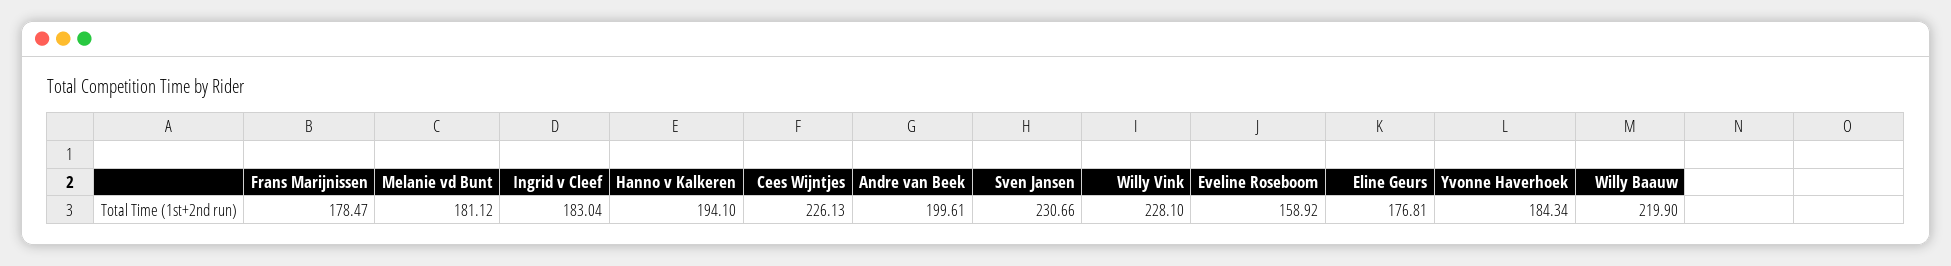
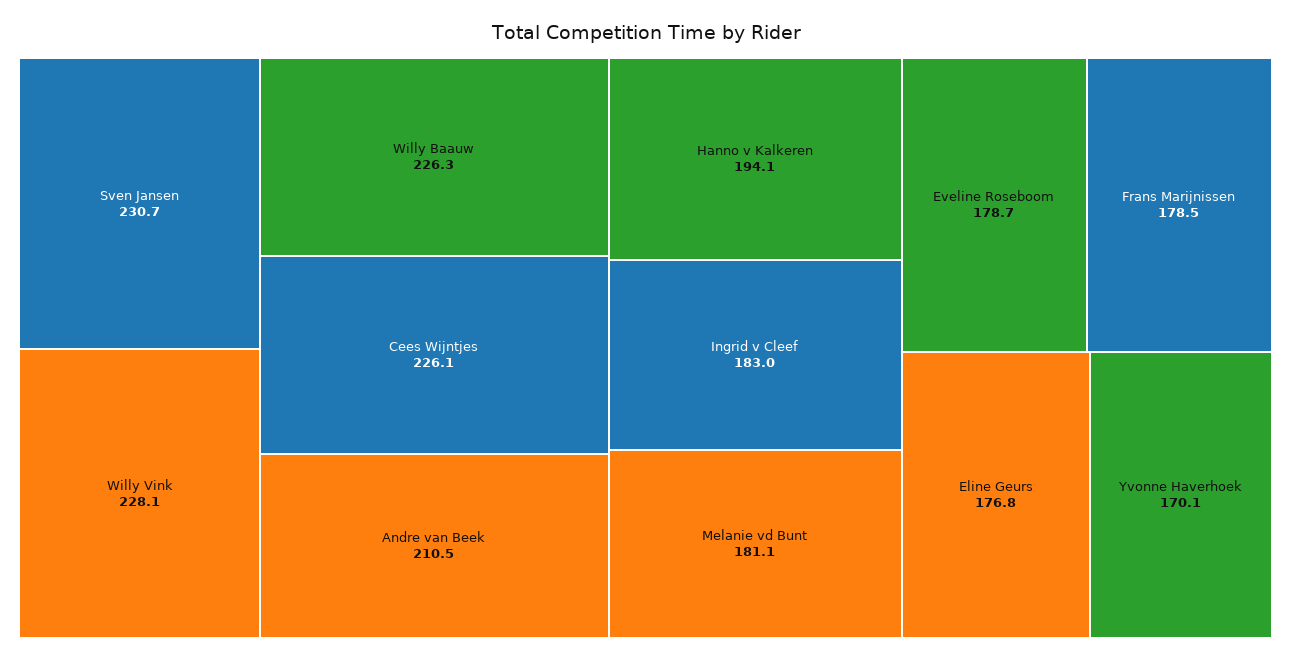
  {
    "Frans Marijnissen": 178.47,
    "Melanie vd Bunt": 181.12,
    "Ingrid v Cleef": 183.04,
    "Hanno v Kalkeren": 194.1,
    "Cees Wijntjes": 226.13,
-   "Andre van Beek": 199.61,
+   "Andre van Beek": 210.5,
    "Sven Jansen": 230.66,
    "Willy Vink": 228.1,
-   "Eveline Roseboom": 158.92,
+   "Eveline Roseboom": 178.7,
    "Eline Geurs": 176.81,
-   "Yvonne Haverhoek": 184.34,
+   "Yvonne Haverhoek": 170.1,
-   "Willy Baauw": 219.9
+   "Willy Baauw": 226.3
  }

